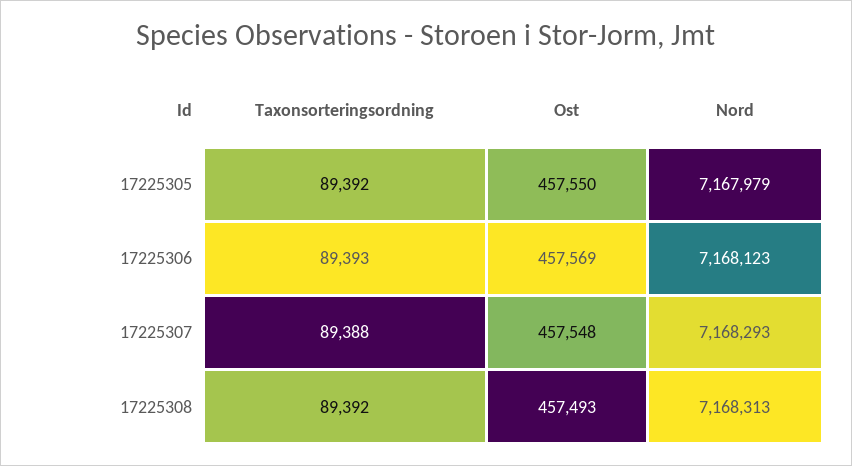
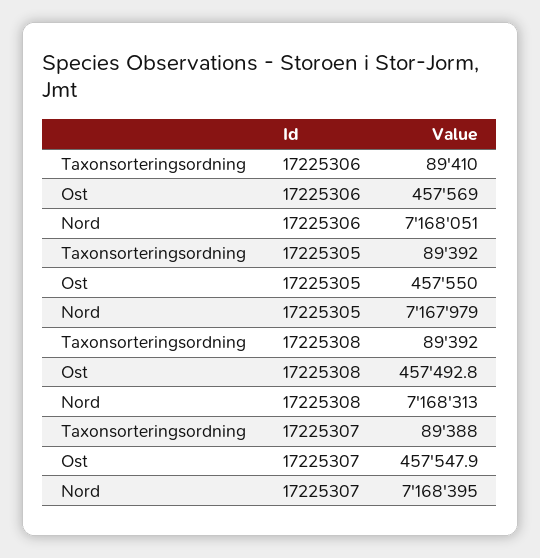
  {
    "Taxonsorteringsordning": {
      "17225305": 89392,
-     "17225306": 89393,
+     "17225306": 89410,
      "17225307": 89388,
      "17225308": 89392
    },
    "Ost": {
      "17225305": 457550,
      "17225306": 457569,
      "17225307": 457547.9,
      "17225308": 457492.8
    },
    "Nord": {
      "17225305": 7167979,
-     "17225306": 7168123,
+     "17225306": 7168051,
-     "17225307": 7168293,
+     "17225307": 7168395,
      "17225308": 7168313
    }
  }

